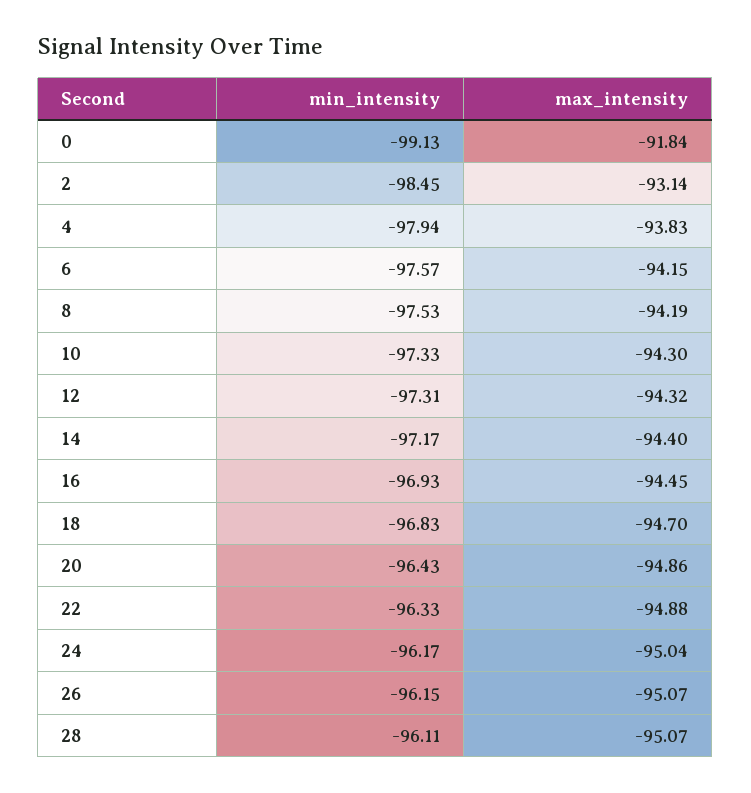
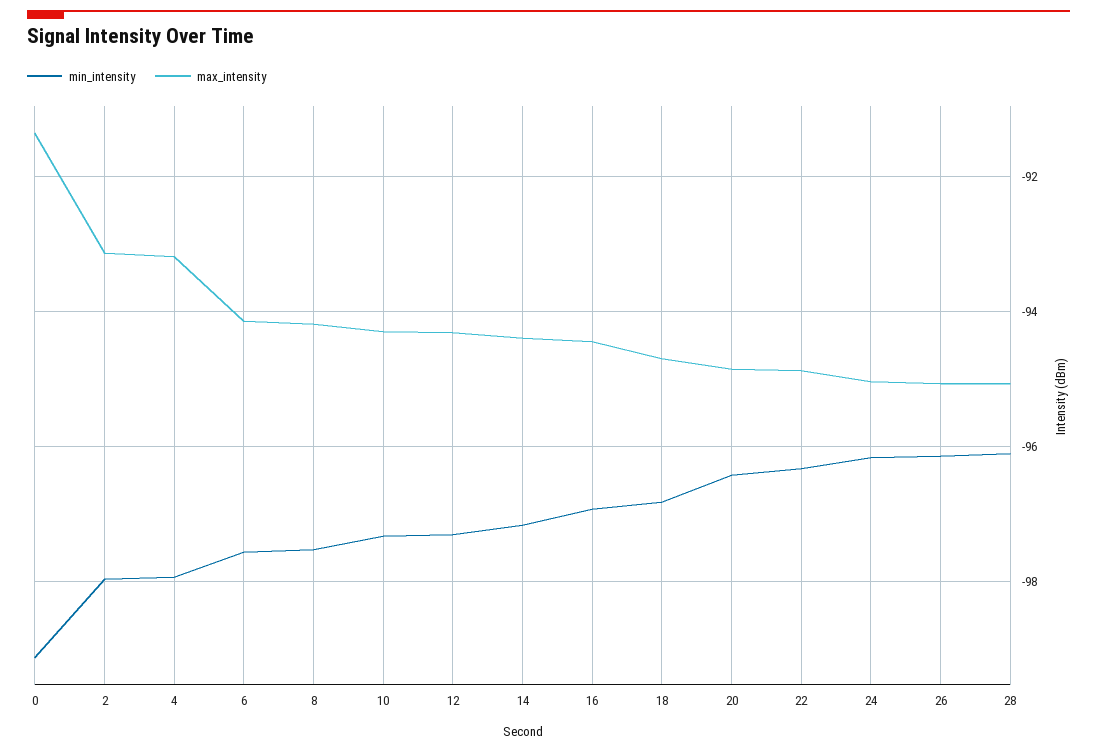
  {
    "min_intensity": {
      "0": -99.13,
-     "2": -98.45,
+     "2": -98,
      "4": -97.94,
      "6": -97.57,
      "8": -97.53,
      "10": -97.33,
      "12": -97.31,
      "14": -97.17,
      "16": -96.93,
      "18": -96.83,
      "20": -96.43,
      "22": -96.33,
      "24": -96.17,
      "26": -96.15,
      "28": -96.11
    },
    "max_intensity": {
-     "0": -91.84,
+     "0": -91.4,
      "2": -93.14,
-     "4": -93.83,
+     "4": -93.2,
      "6": -94.15,
      "8": -94.19,
      "10": -94.3,
      "12": -94.32,
      "14": -94.4,
      "16": -94.45,
      "18": -94.7,
      "20": -94.86,
      "22": -94.88,
      "24": -95.04,
      "26": -95.07,
      "28": -95.07
    }
  }

